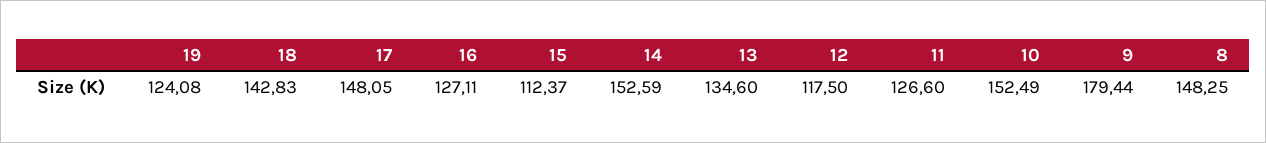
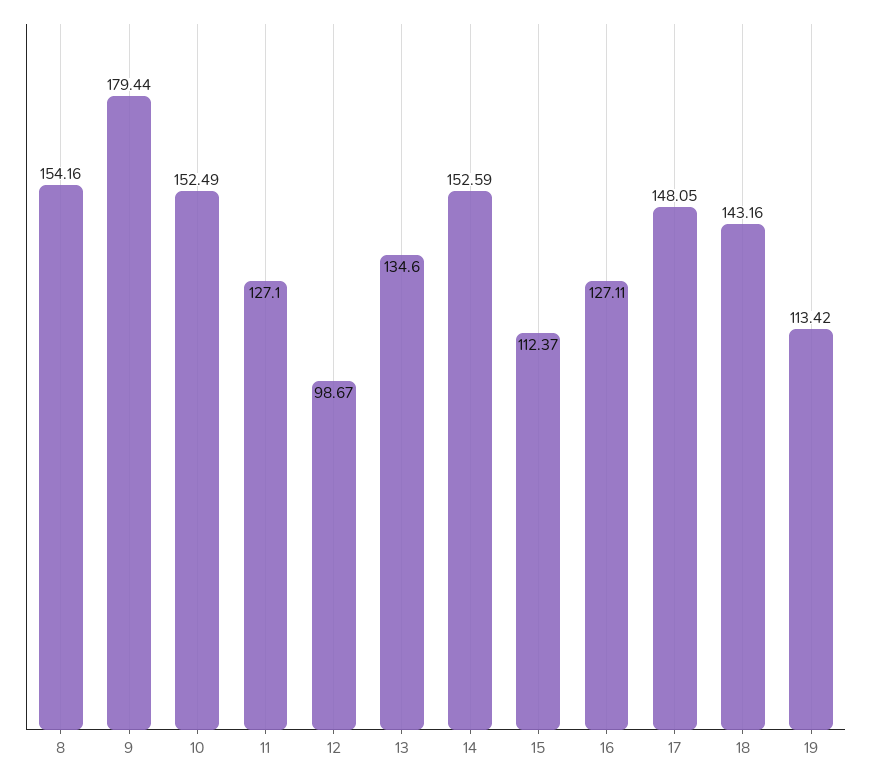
  {
-   "19": 124.08,
+   "19": 113.42,
-   "18": 142.83,
+   "18": 143.16,
    "17": 148.05,
    "16": 127.11,
    "15": 112.37,
    "14": 152.59,
    "13": 134.6,
-   "12": 117.5,
+   "12": 98.67,
-   "11": 126.6,
+   "11": 127.1,
    "10": 152.49,
    "9": 179.44,
-   "8": 148.25
+   "8": 154.16
  }

